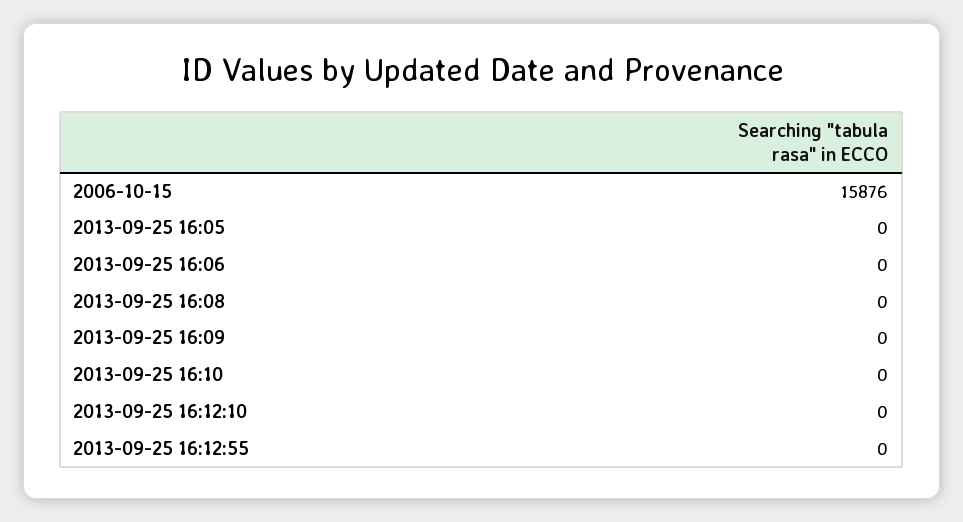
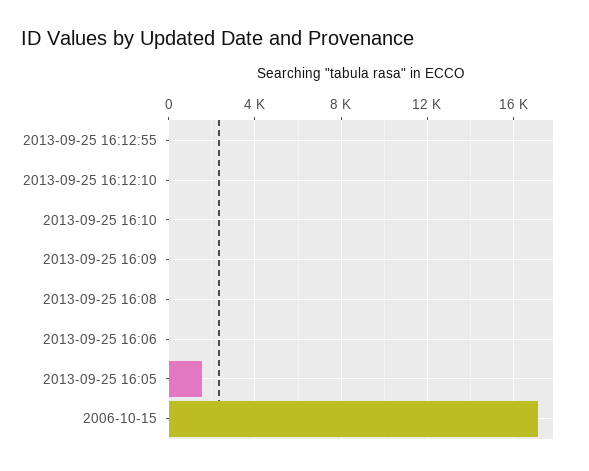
  {
-   "2006-10-15": 15876,
+   "2006-10-15": 17000,
-   "2013-09-25 16:05": 0,
+   "2013-09-25 16:05": 1500,
    "2013-09-25 16:06": 0,
    "2013-09-25 16:08": 0,
    "2013-09-25 16:09": 0,
    "2013-09-25 16:10": 0,
    "2013-09-25 16:12:10": 0,
    "2013-09-25 16:12:55": 0
  }

